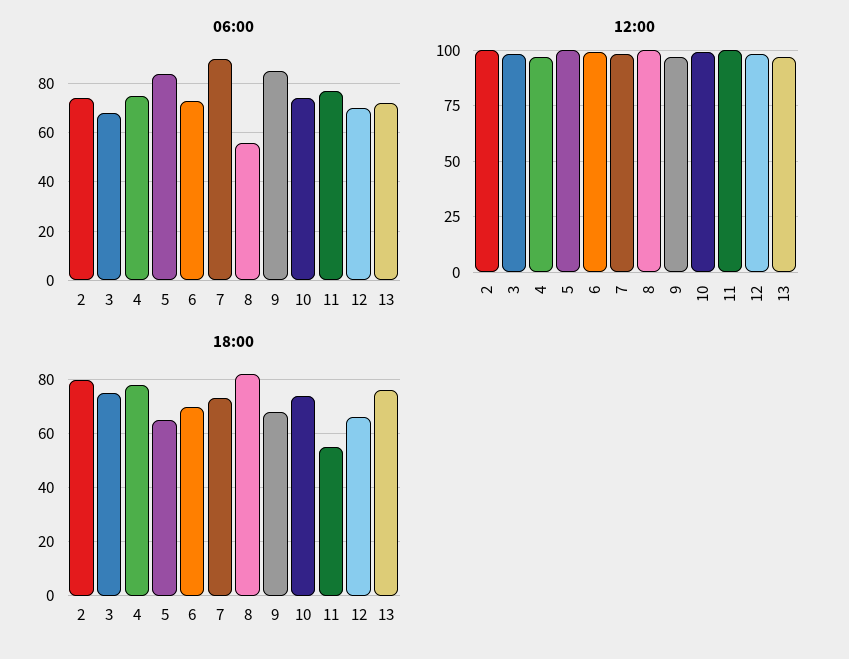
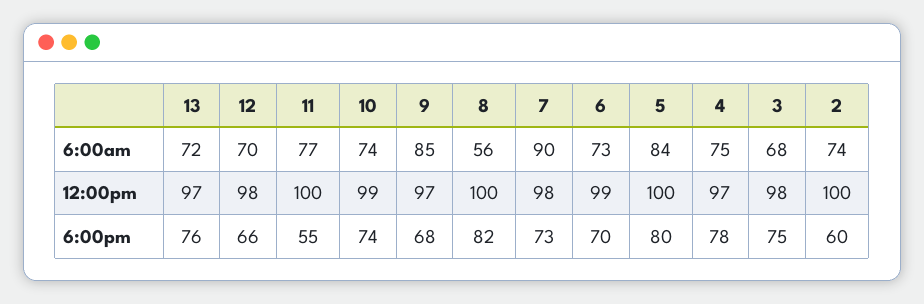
  {
    "06:00": {
      "2": 74,
      "3": 68,
      "4": 75,
      "5": 84,
      "6": 73,
      "7": 90,
      "8": 56,
      "9": 85,
      "10": 74,
      "11": 77,
      "12": 70,
      "13": 72
    },
    "12:00": {
      "2": 100,
      "3": 98,
      "4": 97,
      "5": 100,
      "6": 99,
      "7": 98,
      "8": 100,
      "9": 97,
      "10": 99,
      "11": 100,
      "12": 98,
      "13": 97
    },
    "18:00": {
-     "2": 80,
+     "2": 60,
      "3": 75,
      "4": 78,
-     "5": 65,
+     "5": 80,
      "6": 70,
      "7": 73,
      "8": 82,
      "9": 68,
      "10": 74,
      "11": 55,
      "12": 66,
      "13": 76
    }
  }

